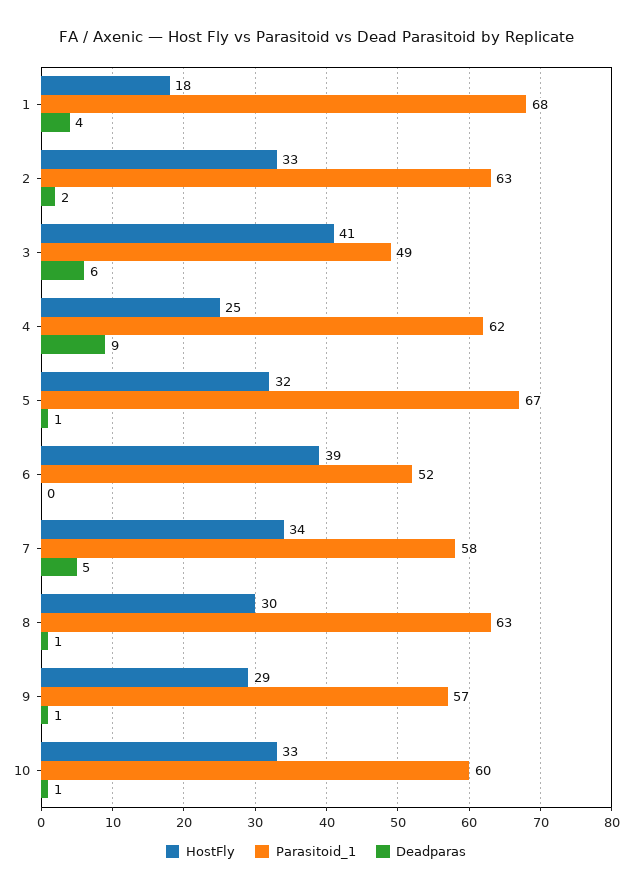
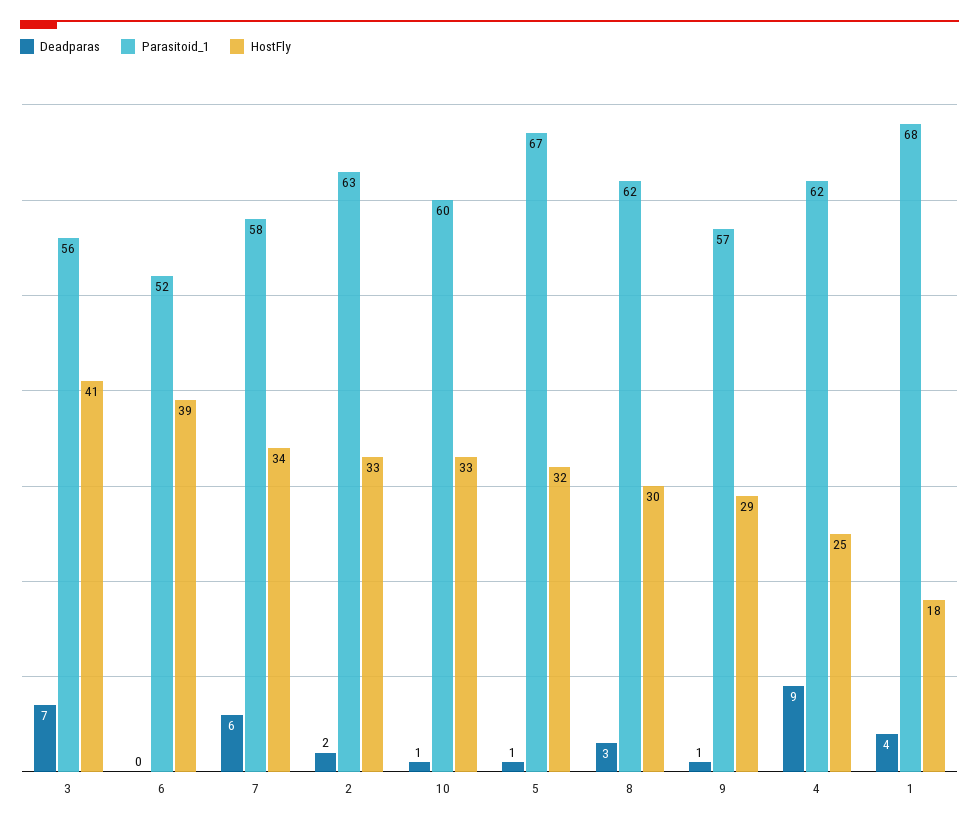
  {
    "HostFly": {
      "1": 18,
      "2": 33,
      "3": 41,
      "4": 25,
      "5": 32,
      "6": 39,
      "7": 34,
      "8": 30,
      "9": 29,
      "10": 33
    },
    "Parasitoid_1": {
      "1": 68,
      "2": 63,
-     "3": 49,
+     "3": 56,
      "4": 62,
      "5": 67,
      "6": 52,
      "7": 58,
-     "8": 63,
+     "8": 62,
      "9": 57,
      "10": 60
    },
    "Deadparas": {
      "1": 4,
      "2": 2,
-     "3": 6,
+     "3": 7,
      "4": 9,
      "5": 1,
      "6": 0,
-     "7": 5,
+     "7": 6,
-     "8": 1,
+     "8": 3,
      "9": 1,
      "10": 1
    }
  }

